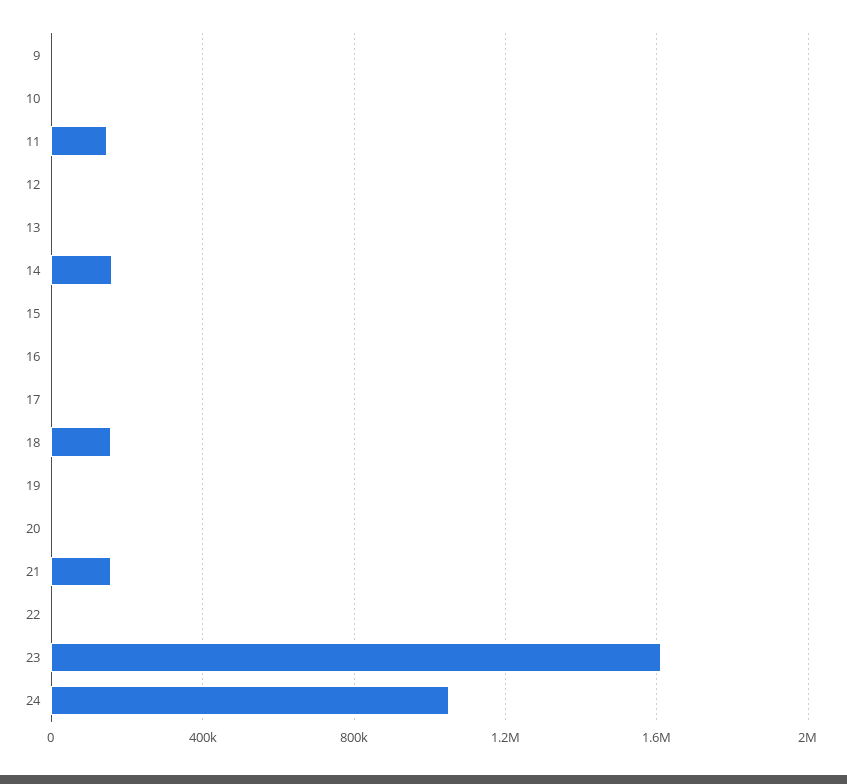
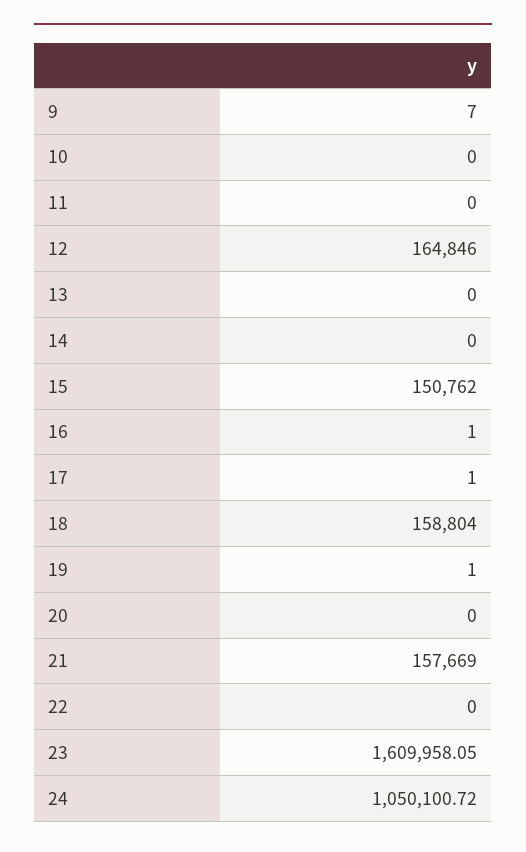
  {
    "9": 7,
    "10": 0,
-   "11": 150000,
+   "11": 0,
-   "12": 0,
+   "12": 164846,
    "13": 0,
-   "14": 150000,
+   "14": 0,
-   "15": 0,
+   "15": 150762,
    "16": 1,
    "17": 1,
    "18": 158804,
    "19": 1,
    "20": 0,
    "21": 157669,
    "22": 0,
    "23": 1609958.05,
    "24": 1050100.72
  }

